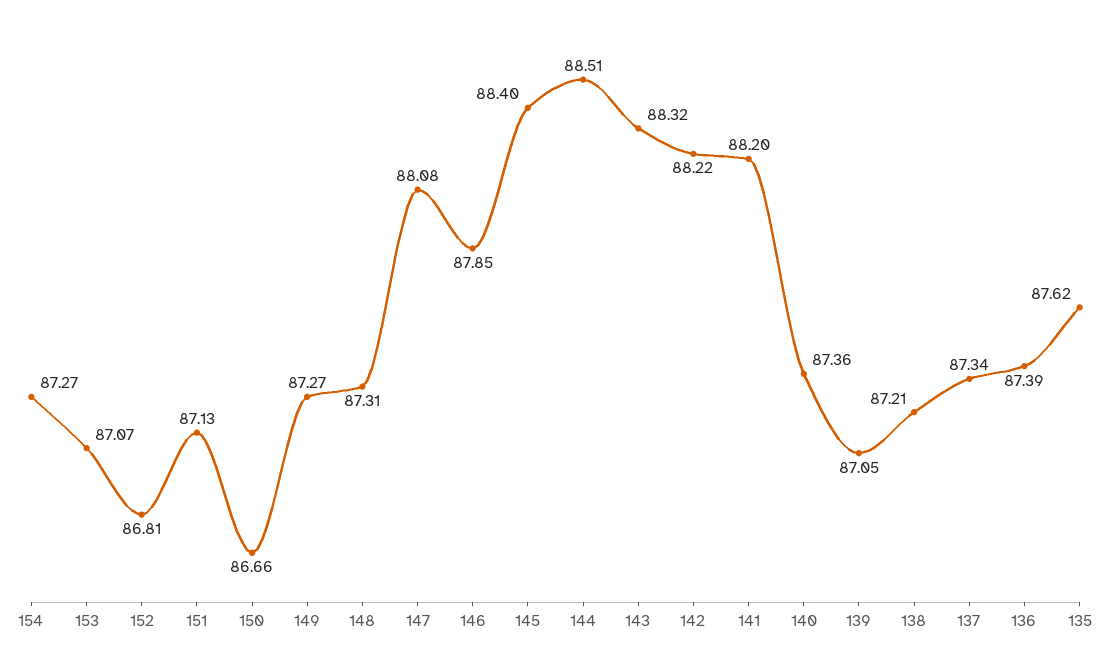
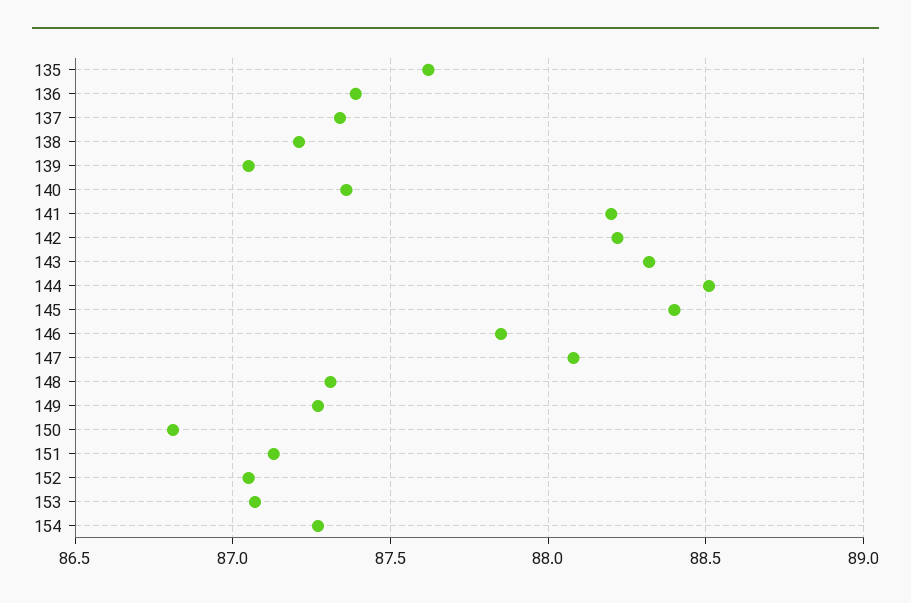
  {
    "154": 87.27,
    "153": 87.07,
-   "152": 86.81,
+   "152": 87.05,
    "151": 87.13,
-   "150": 86.66,
+   "150": 86.8,
    "149": 87.27,
    "148": 87.31,
    "147": 88.08,
    "146": 87.85,
    "145": 88.4,
    "144": 88.51,
    "143": 88.32,
    "142": 88.22,
    "141": 88.2,
    "140": 87.36,
    "139": 87.05,
    "138": 87.21,
    "137": 87.34,
    "136": 87.39,
    "135": 87.62
  }

